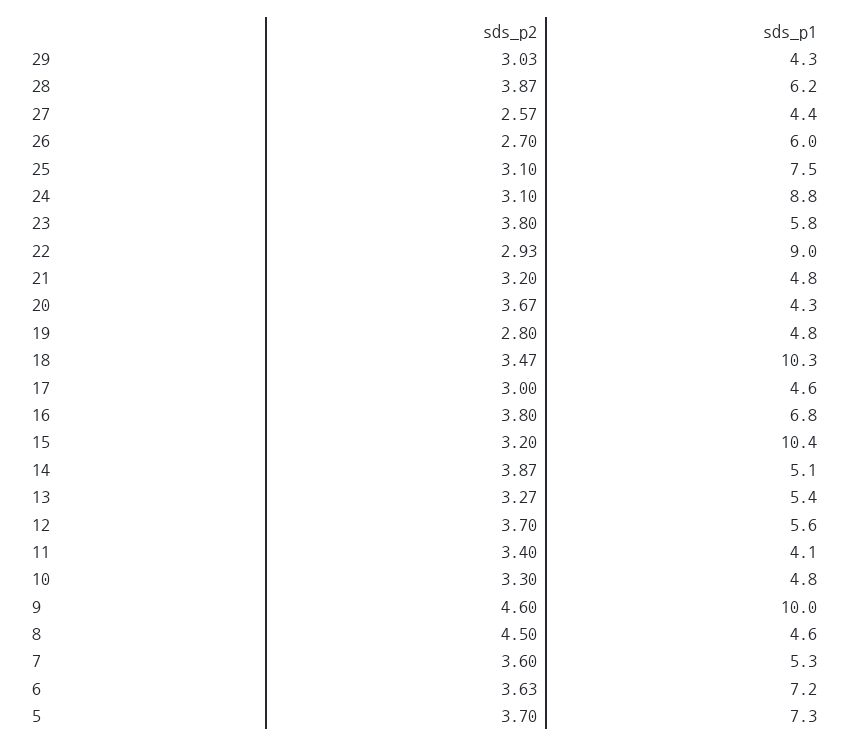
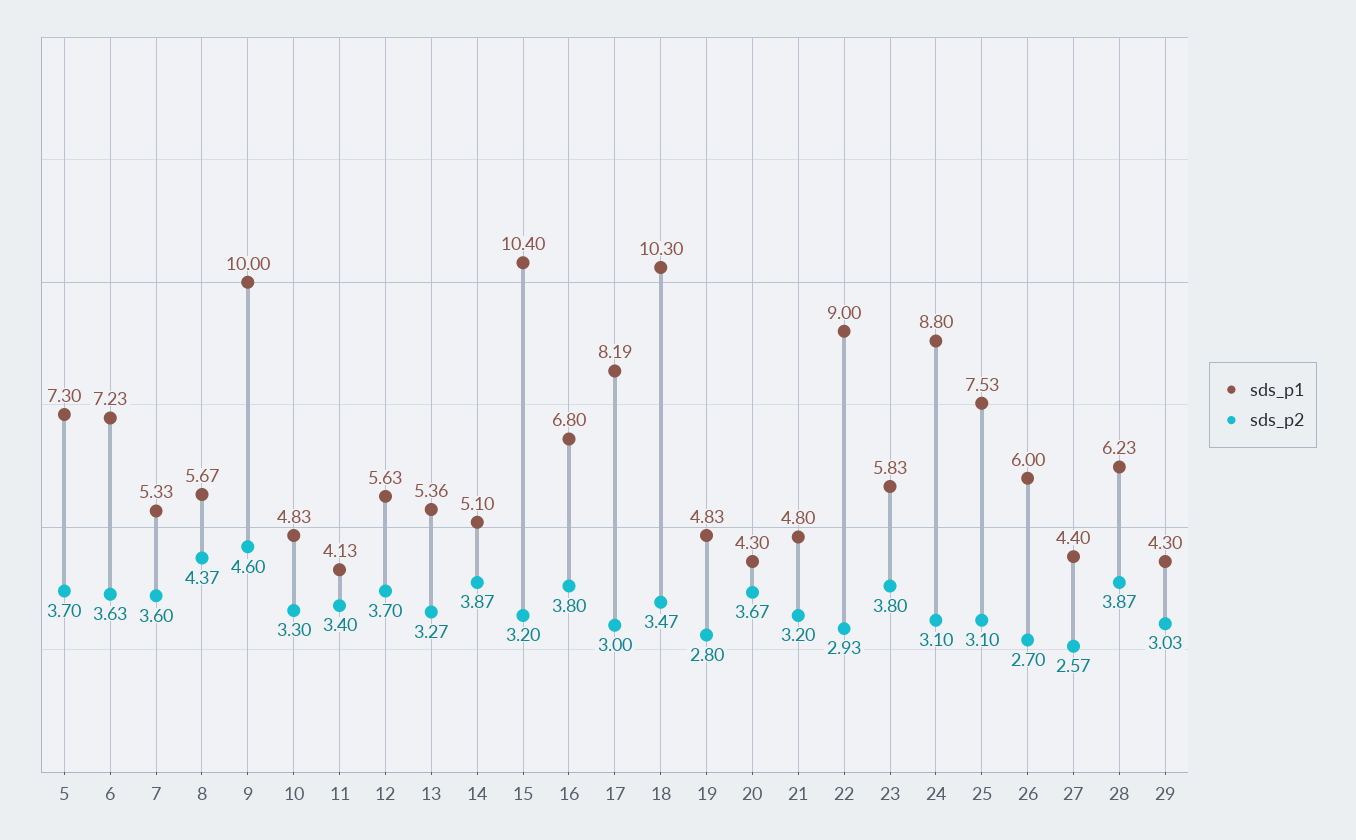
  {
    "sds_p2": {
      "29": 3.03,
      "28": 3.87,
      "27": 2.57,
      "26": 2.7,
      "25": 3.1,
      "24": 3.1,
      "23": 3.8,
      "22": 2.93,
      "21": 3.2,
      "20": 3.67,
      "19": 2.8,
      "18": 3.47,
      "17": 3,
      "16": 3.8,
      "15": 3.2,
      "14": 3.87,
      "13": 3.27,
      "12": 3.7,
      "11": 3.4,
      "10": 3.3,
      "9": 4.6,
-     "8": 4.5,
+     "8": 4.37,
      "7": 3.6,
      "6": 3.63,
      "5": 3.7
    },
    "sds_p1": {
      "29": 4.3,
      "28": 6.23,
      "27": 4.4,
      "26": 6,
      "25": 7.53,
      "24": 8.8,
      "23": 5.83,
      "22": 9,
      "21": 4.8,
      "20": 4.3,
      "19": 4.83,
      "18": 10.3,
-     "17": 4.6,
+     "17": 8.19,
      "16": 6.8,
      "15": 10.4,
      "14": 5.1,
      "13": 5.36,
      "12": 5.63,
      "11": 4.13,
      "10": 4.83,
      "9": 10,
-     "8": 4.6,
+     "8": 5.67,
      "7": 5.33,
      "6": 7.23,
      "5": 7.3
    }
  }

